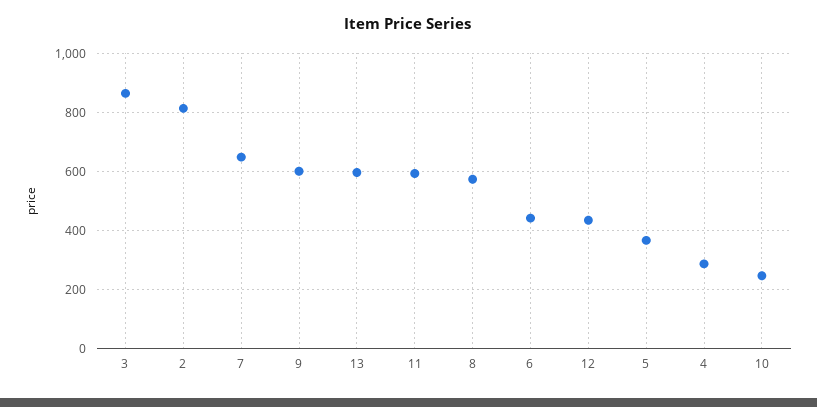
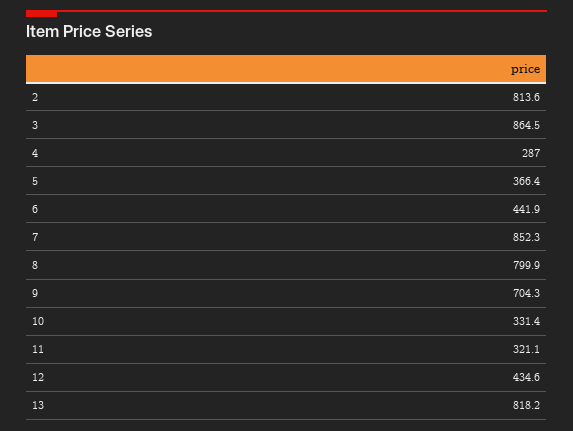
  {
    "3": 864.5,
    "2": 813.6,
-   "7": 650,
+   "7": 852.3,
-   "9": 600,
+   "9": 704.3,
-   "13": 600,
+   "13": 818.2,
-   "11": 600,
+   "11": 321.1,
-   "8": 575,
+   "8": 799.9,
    "6": 441.9,
    "12": 434.6,
    "5": 366.4,
    "4": 287,
-   "10": 250
+   "10": 331.4
  }

